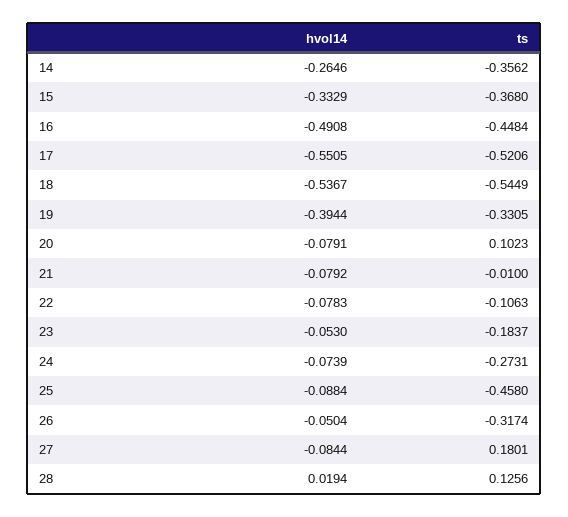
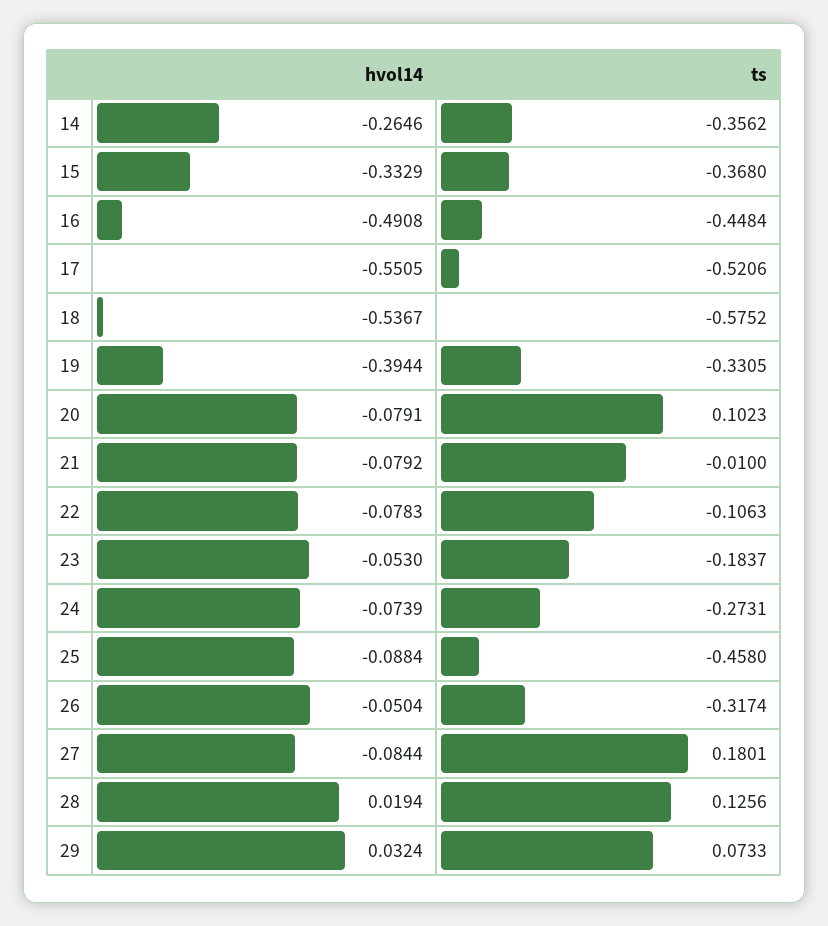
  {
    "hvol14": {
      "14": -0.2646,
      "15": -0.3329,
      "16": -0.4908,
      "17": -0.5505,
      "18": -0.5367,
      "19": -0.3944,
      "20": -0.0791,
      "21": -0.0792,
      "22": -0.0783,
      "23": -0.053,
      "24": -0.0739,
      "25": -0.0884,
      "26": -0.0504,
      "27": -0.0844,
-     "28": 0.0194
+     "28": 0.0194,
+     "29": 0.0324
    },
    "ts": {
      "14": -0.3562,
      "15": -0.368,
      "16": -0.4484,
      "17": -0.5206,
-     "18": -0.5449,
+     "18": -0.5752,
      "19": -0.3305,
      "20": 0.1023,
      "21": -0.01,
      "22": -0.1063,
      "23": -0.1837,
      "24": -0.2731,
      "25": -0.458,
      "26": -0.3174,
      "27": 0.1801,
-     "28": 0.1256
+     "28": 0.1256,
+     "29": 0.0733
    }
  }

